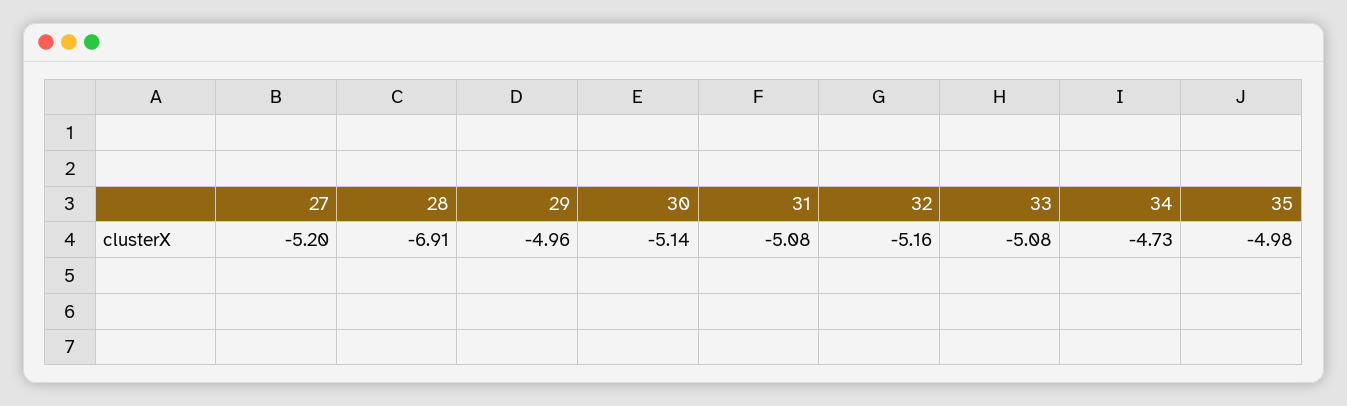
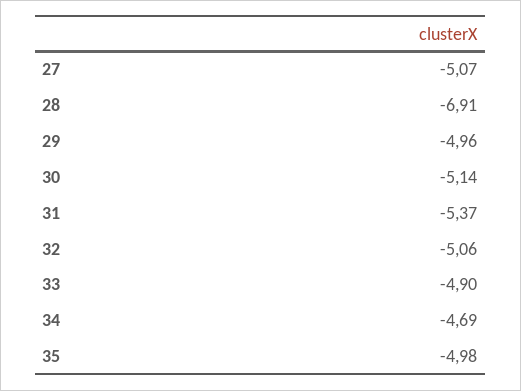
  {
-   "27": -5.2,
+   "27": -5.07,
    "28": -6.91,
    "29": -4.96,
    "30": -5.14,
-   "31": -5.08,
+   "31": -5.37,
-   "32": -5.16,
+   "32": -5.06,
-   "33": -5.08,
+   "33": -4.9,
-   "34": -4.73,
+   "34": -4.69,
    "35": -4.98
  }

